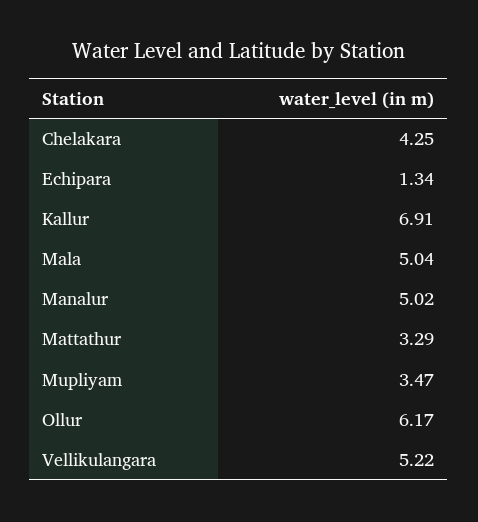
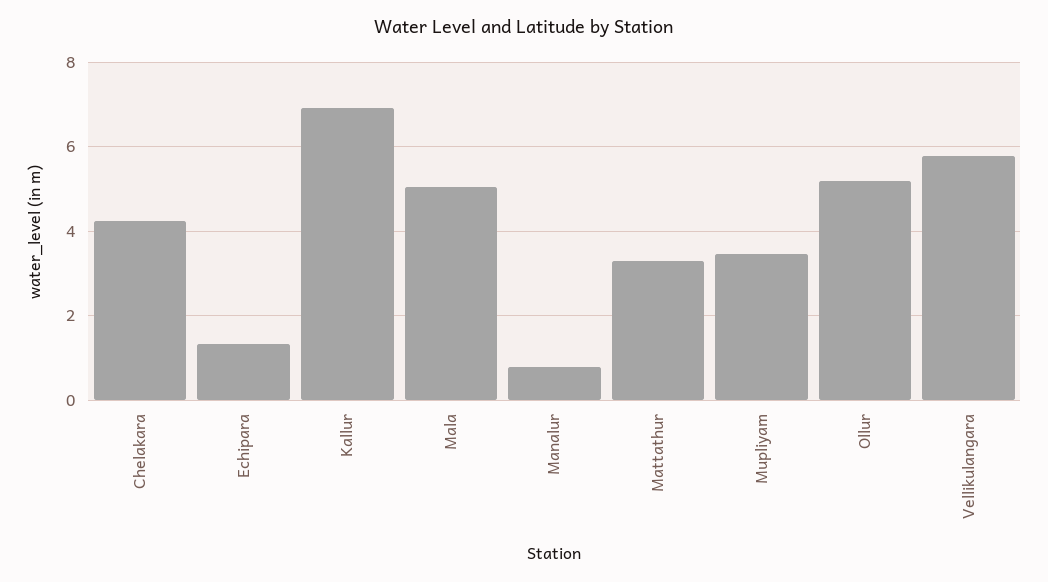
  {
    "Chelakara": 4.25,
    "Echipara": 1.34,
    "Kallur": 6.91,
    "Mala": 5.04,
-   "Manalur": 5.02,
+   "Manalur": 0.8,
    "Mattathur": 3.29,
    "Mupliyam": 3.47,
-   "Ollur": 6.17,
+   "Ollur": 5.2,
-   "Vellikulangara": 5.22
+   "Vellikulangara": 5.8
  }

